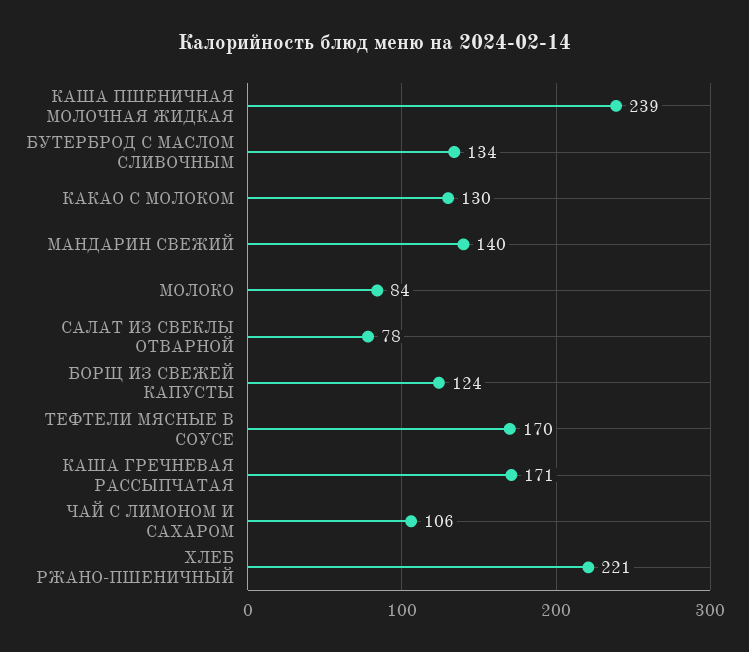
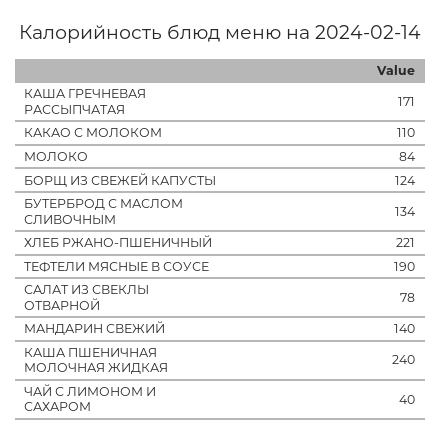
  {
-   "КАША ПШЕНИЧНАЯ МОЛОЧНАЯ ЖИДКАЯ": 239,
+   "КАША ПШЕНИЧНАЯ МОЛОЧНАЯ ЖИДКАЯ": 240,
    "БУТЕРБРОД С МАСЛОМ СЛИВОЧНЫМ": 134,
-   "КАКАО С МОЛОКОМ": 130,
+   "КАКАО С МОЛОКОМ": 110,
    "МАНДАРИН СВЕЖИЙ": 140,
    "МОЛОКО": 84,
    "САЛАТ ИЗ СВЕКЛЫ ОТВАРНОЙ": 78,
    "БОРЩ ИЗ СВЕЖЕЙ КАПУСТЫ": 124,
-   "ТЕФТЕЛИ МЯСНЫЕ В СОУСЕ": 170,
+   "ТЕФТЕЛИ МЯСНЫЕ В СОУСЕ": 190,
    "КАША ГРЕЧНЕВАЯ РАССЫПЧАТАЯ": 171,
-   "ЧАЙ С ЛИМОНОМ И САХАРОМ": 106,
+   "ЧАЙ С ЛИМОНОМ И САХАРОМ": 40,
    "ХЛЕБ РЖАНО-ПШЕНИЧНЫЙ": 221
  }

